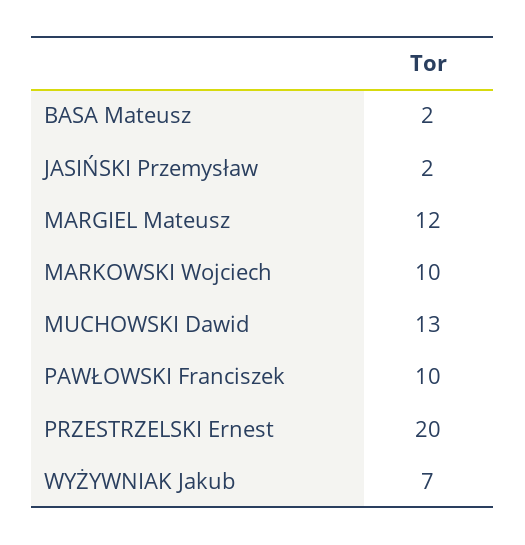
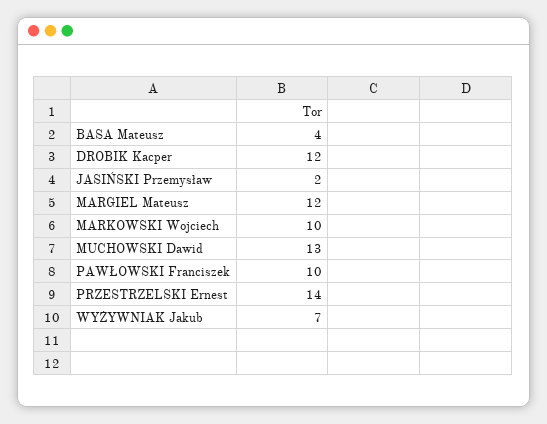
  {
-   "BASA Mateusz": 2,
+   "BASA Mateusz": 4,
    "JASIŃSKI Przemysław": 2,
    "MARGIEL Mateusz": 12,
    "MARKOWSKI Wojciech": 10,
    "MUCHOWSKI Dawid": 13,
    "PAWŁOWSKI Franciszek": 10,
-   "PRZESTRZELSKI Ernest": 20,
+   "PRZESTRZELSKI Ernest": 14,
-   "WYŻYWNIAK Jakub": 7
+   "WYŻYWNIAK Jakub": 7,
+   "DROBIK Kacper": 12
  }

